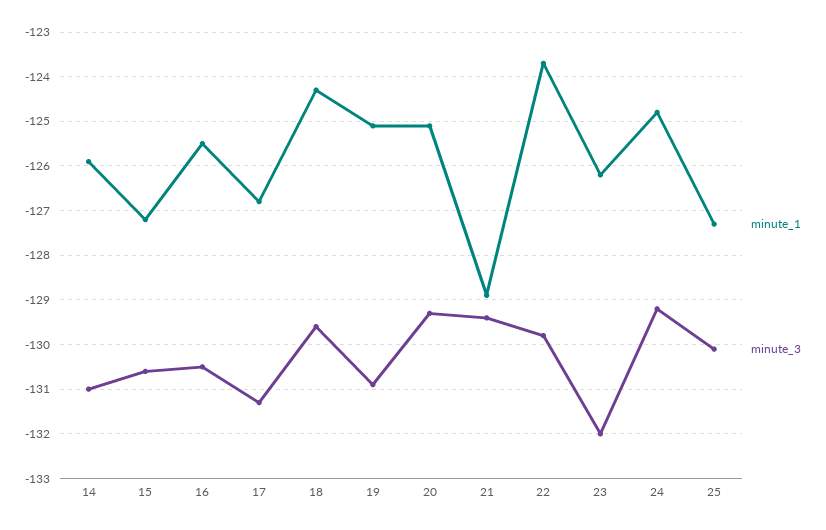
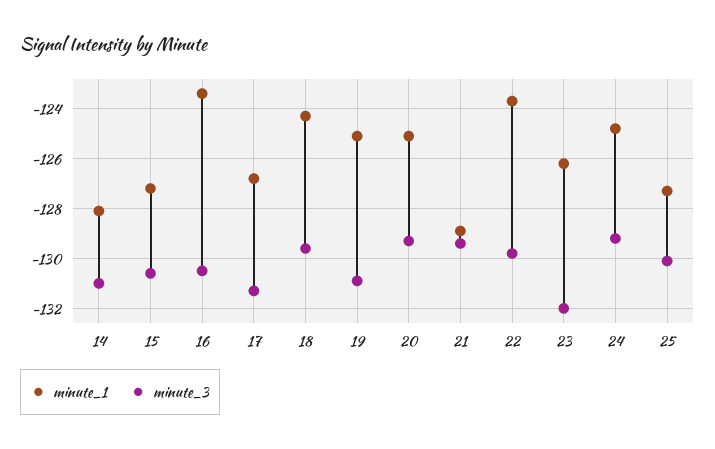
  {
    "minute_1": {
-     "14": -126,
+     "14": -128,
      "15": -127,
-     "16": -125.5,
+     "16": -123.5,
      "17": -127,
      "18": -124.5,
      "19": -125,
      "20": -125,
      "21": -129,
      "22": -123.5,
      "23": -126,
      "24": -125,
      "25": -127.5
    },
    "minute_3": {
      "14": -131,
      "15": -130.5,
      "16": -130.5,
      "17": -131.5,
      "18": -129.5,
      "19": -131,
      "20": -129.5,
      "21": -129.5,
      "22": -130,
      "23": -132,
      "24": -129,
      "25": -130
    }
  }

